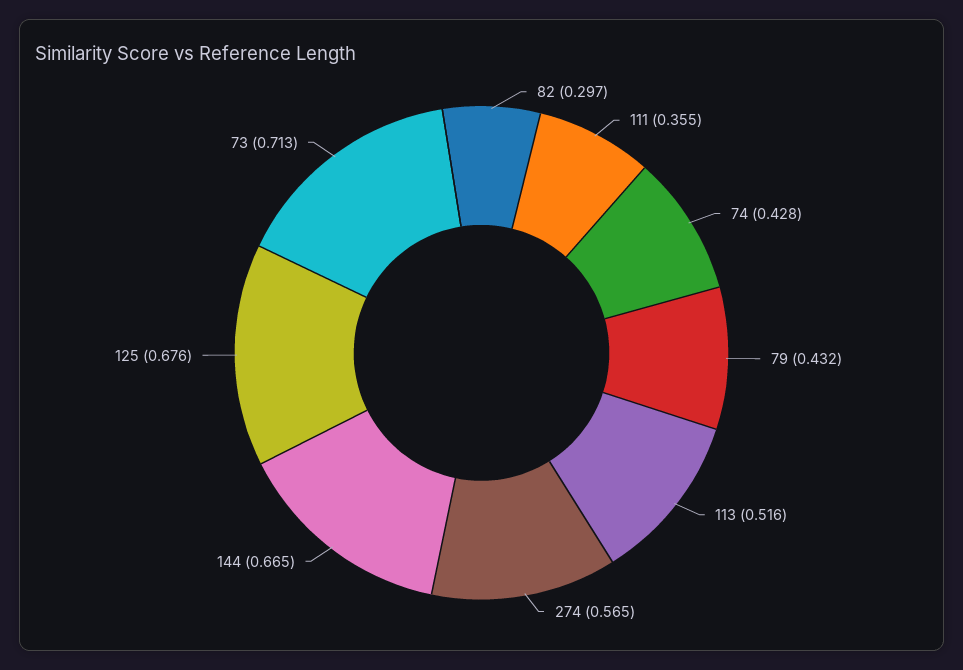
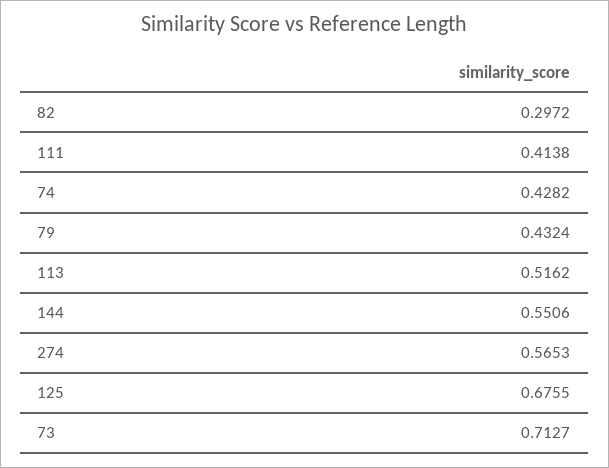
  {
    "82": 0.2972,
-   "111": 0.355,
+   "111": 0.4138,
    "74": 0.4282,
    "79": 0.4324,
    "113": 0.5162,
    "274": 0.5653,
-   "144": 0.665,
+   "144": 0.5506,
    "125": 0.6755,
    "73": 0.7127
  }

